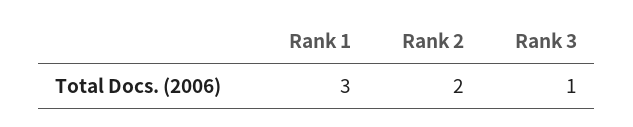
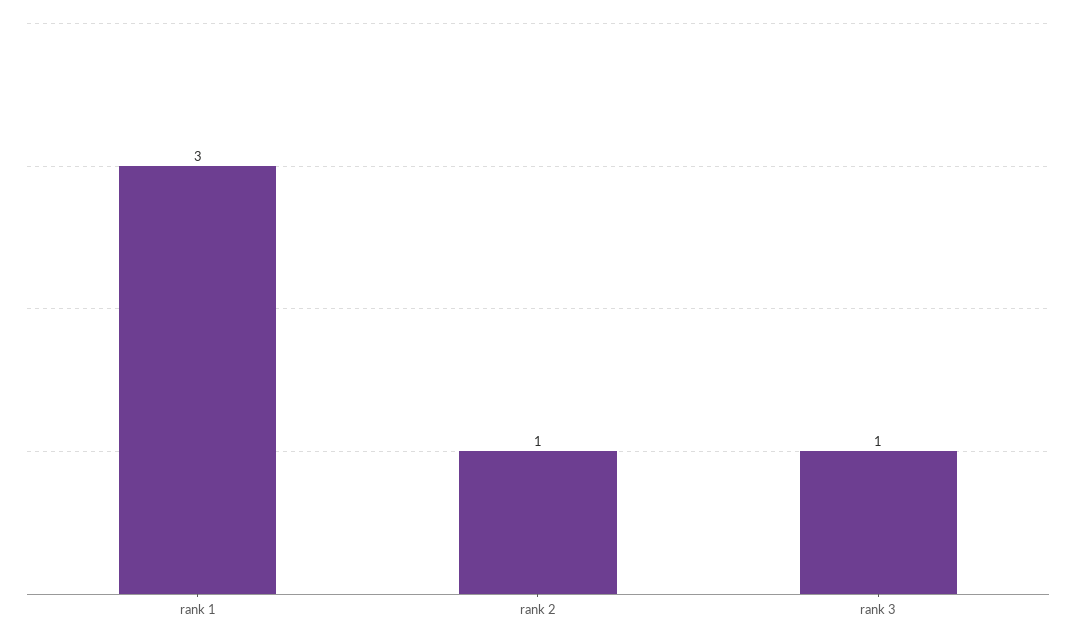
  {
    "Rank 1": 3,
-   "Rank 2": 2,
+   "Rank 2": 1,
    "Rank 3": 1
  }

